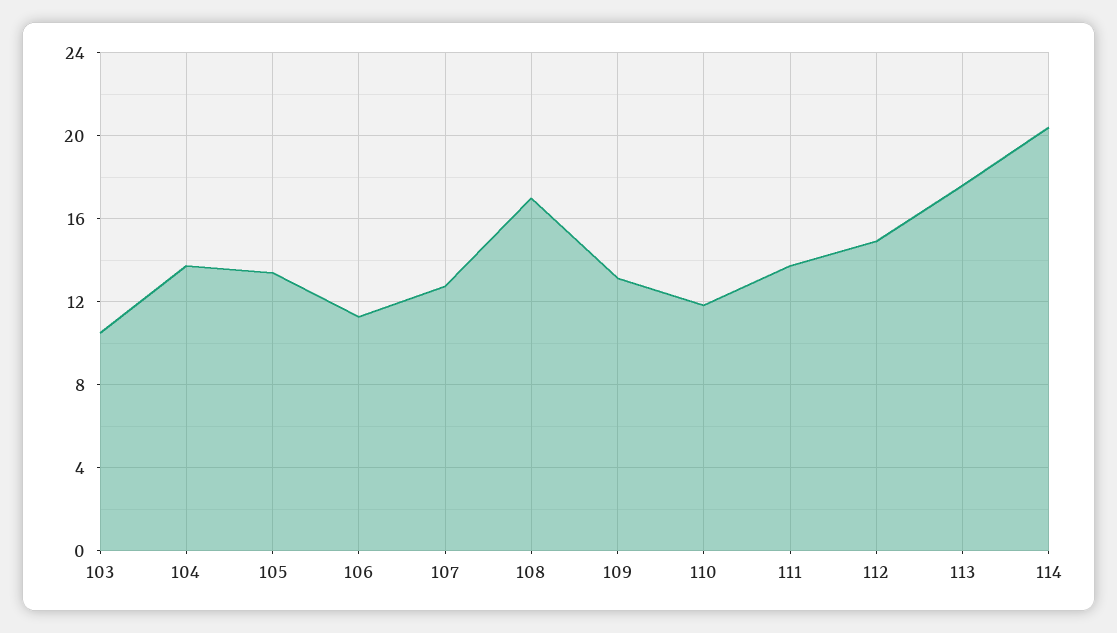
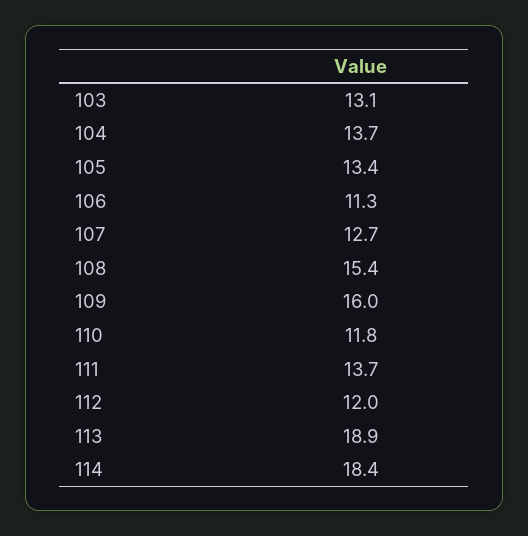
  {
-   "103": 10.5,
+   "103": 13.1,
    "104": 13.7,
    "105": 13.4,
    "106": 11.3,
    "107": 12.7,
-   "108": 17,
+   "108": 15.4,
-   "109": 13,
+   "109": 16,
    "110": 11.8,
    "111": 13.7,
-   "112": 15,
+   "112": 12,
-   "113": 17.5,
+   "113": 18.9,
-   "114": 20.5
+   "114": 18.4
  }

